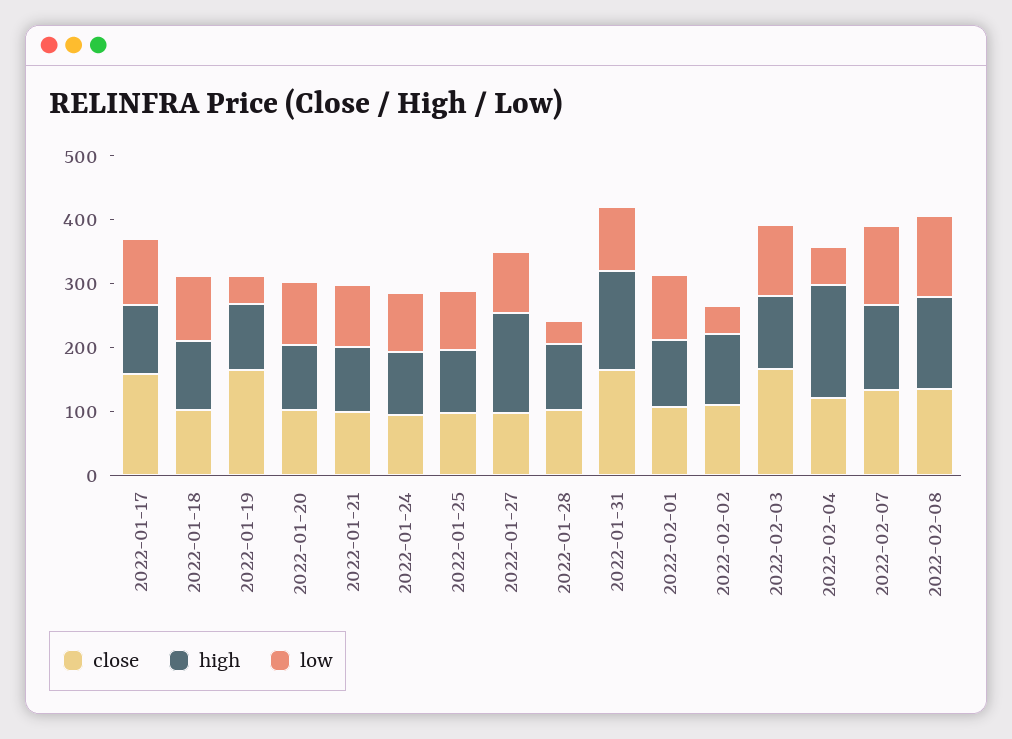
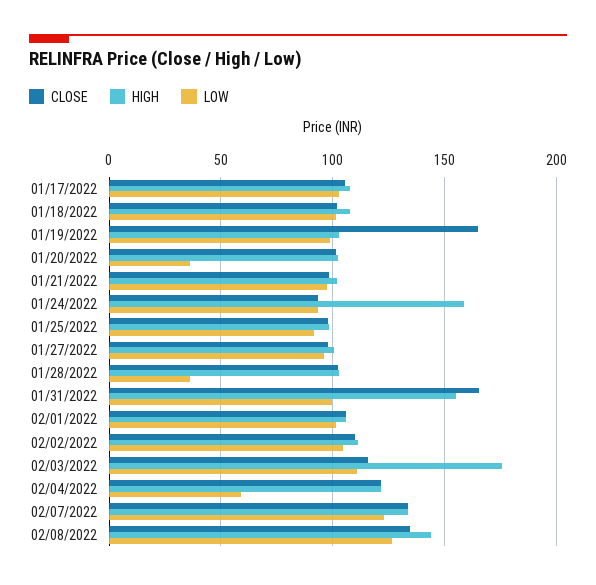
  {
    "close": {
-     "2022-01-17": 160,
+     "2022-01-17": 105,
      "2022-01-18": 100,
      "2022-01-19": 165,
      "2022-01-20": 100,
      "2022-01-21": 100,
      "2022-01-24": 95,
      "2022-01-25": 100,
      "2022-01-27": 100,
      "2022-01-28": 100,
      "2022-01-31": 165,
      "2022-02-01": 105,
      "2022-02-02": 110,
-     "2022-02-03": 160,
+     "2022-02-03": 115,
      "2022-02-04": 120,
      "2022-02-07": 135,
      "2022-02-08": 135
    },
    "high": {
      "2022-01-17": 110,
      "2022-01-18": 110,
      "2022-01-19": 105,
      "2022-01-20": 105,
      "2022-01-21": 100,
-     "2022-01-24": 100,
+     "2022-01-24": 160,
      "2022-01-25": 100,
-     "2022-01-27": 160,
+     "2022-01-27": 100,
      "2022-01-28": 105,
      "2022-01-31": 155,
      "2022-02-01": 105,
      "2022-02-02": 110,
-     "2022-02-03": 120,
+     "2022-02-03": 175,
-     "2022-02-04": 180,
+     "2022-02-04": 120,
      "2022-02-07": 135,
      "2022-02-08": 145
    },
    "low": {
      "2022-01-17": 105,
      "2022-01-18": 100,
-     "2022-01-19": 40,
+     "2022-01-19": 100,
-     "2022-01-20": 100,
+     "2022-01-20": 35,
      "2022-01-21": 95,
      "2022-01-24": 95,
      "2022-01-25": 90,
      "2022-01-27": 95,
      "2022-01-28": 35,
      "2022-01-31": 100,
      "2022-02-01": 100,
-     "2022-02-02": 40,
+     "2022-02-02": 105,
      "2022-02-03": 110,
      "2022-02-04": 60,
      "2022-02-07": 125,
      "2022-02-08": 125
    }
  }

